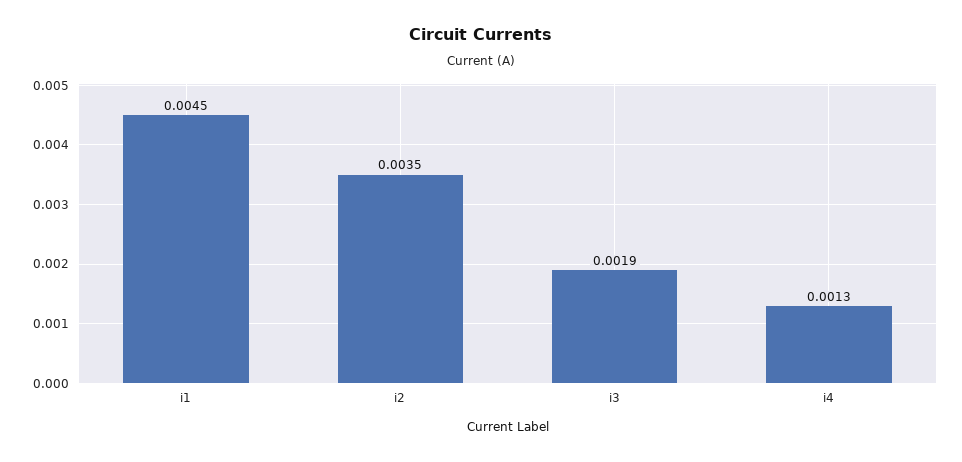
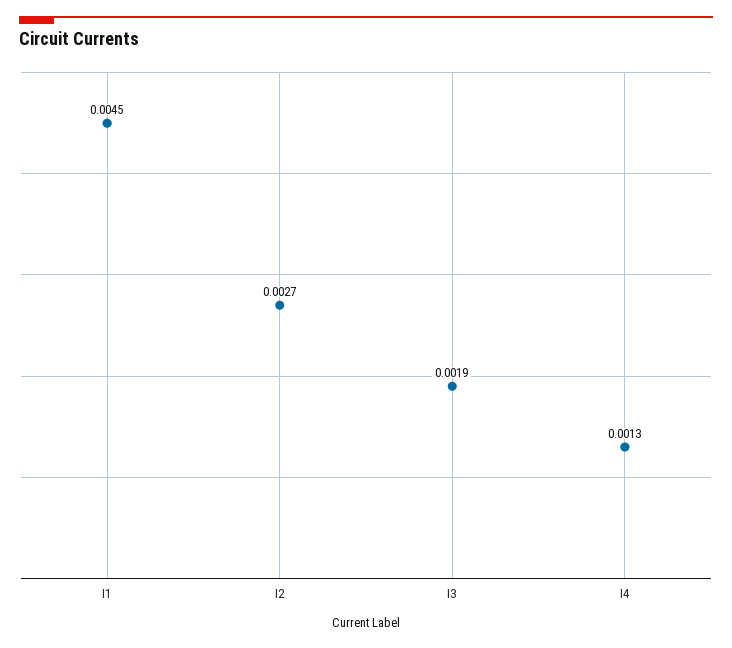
  {
    "i1": 0.0045,
-   "i2": 0.0035,
+   "i2": 0.0027,
    "i3": 0.0019,
    "i4": 0.0013
  }

